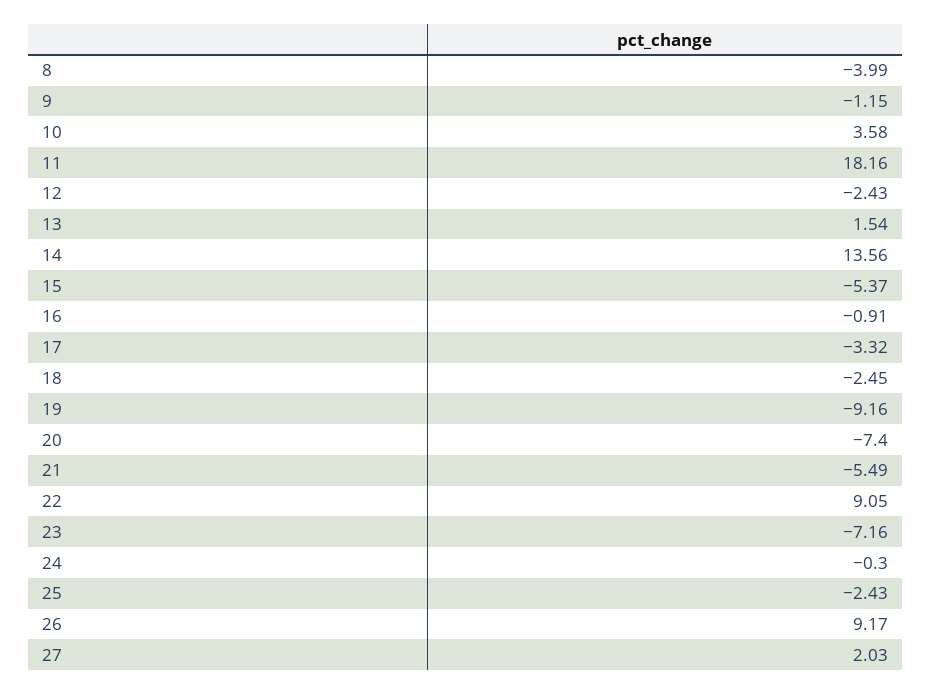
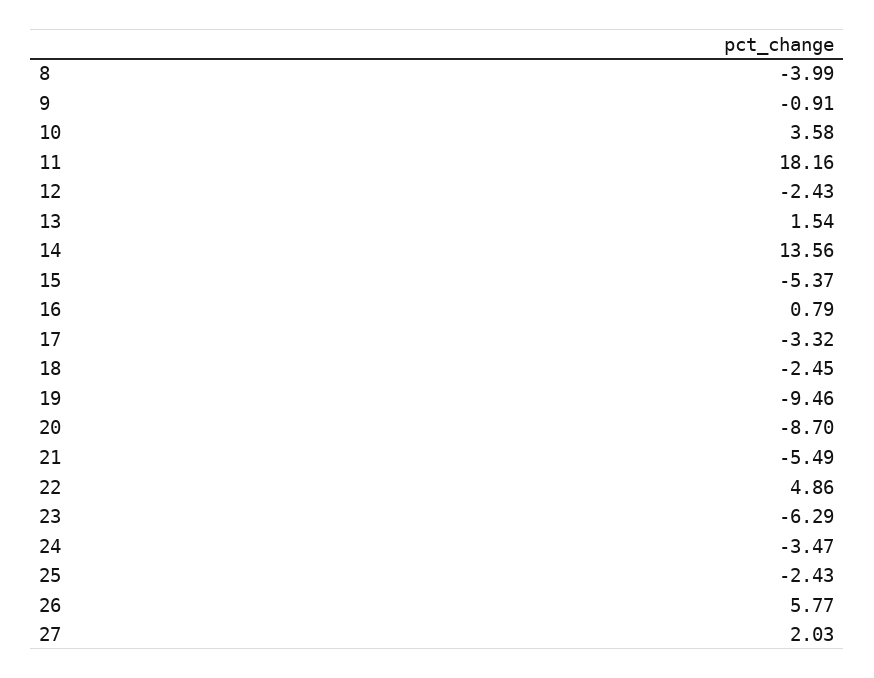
  {
    "8": -3.99,
-   "9": -1.15,
+   "9": -0.91,
    "10": 3.58,
    "11": 18.16,
    "12": -2.43,
    "13": 1.54,
    "14": 13.56,
    "15": -5.37,
-   "16": -0.91,
+   "16": 0.79,
    "17": -3.32,
    "18": -2.45,
-   "19": -9.16,
+   "19": -9.46,
-   "20": -7.4,
+   "20": -8.7,
    "21": -5.49,
-   "22": 9.05,
+   "22": 4.86,
-   "23": -7.16,
+   "23": -6.29,
-   "24": -0.3,
+   "24": -3.47,
    "25": -2.43,
-   "26": 9.17,
+   "26": 5.77,
    "27": 2.03
  }

